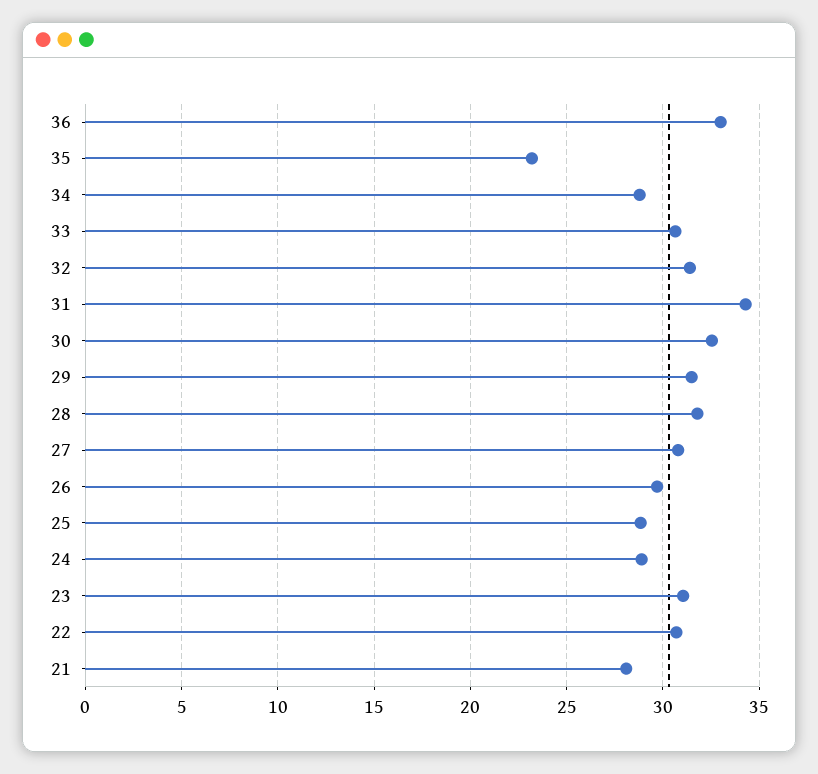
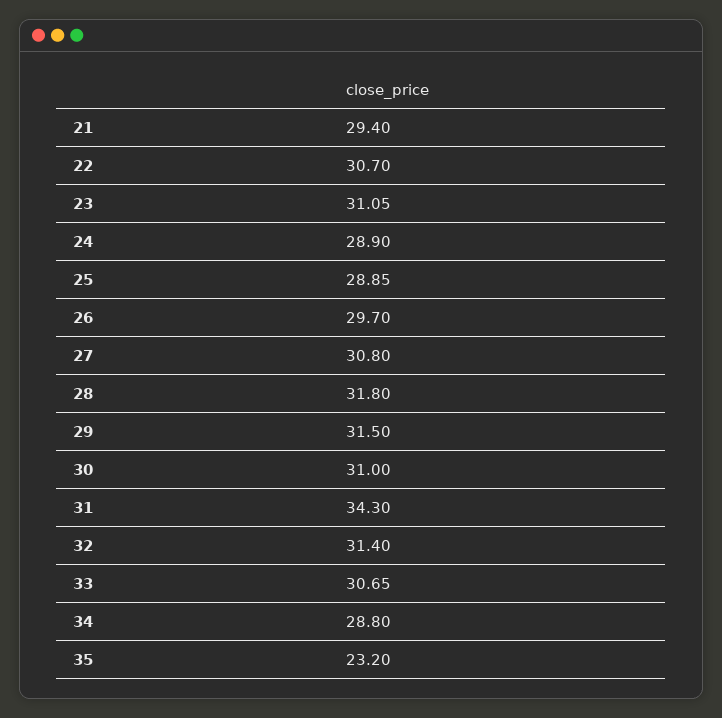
  {
-   "36": 33,
    "35": 23.2,
    "34": 28.8,
    "33": 30.65,
    "32": 31.4,
    "31": 34.3,
-   "30": 32.5,
+   "30": 31,
    "29": 31.5,
    "28": 31.8,
    "27": 30.8,
    "26": 29.7,
    "25": 28.85,
    "24": 28.9,
    "23": 31.05,
    "22": 30.7,
-   "21": 28
+   "21": 29.4
  }

